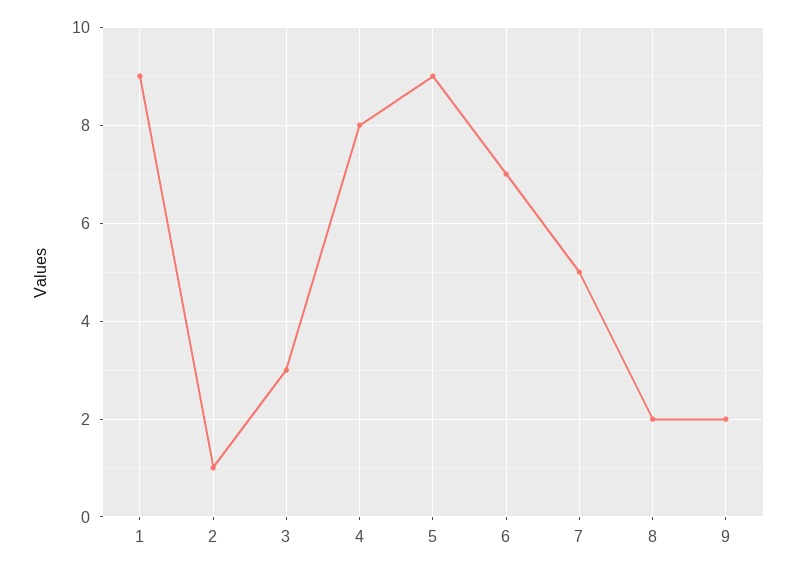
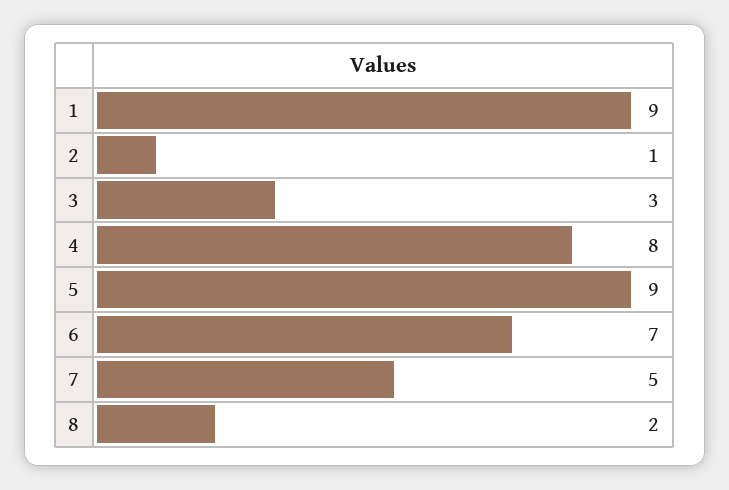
  {
    "1": 9,
    "2": 1,
    "3": 3,
    "4": 8,
    "5": 9,
    "6": 7,
    "7": 5,
-   "8": 2,
+   "8": 2
-   "9": 2
  }

